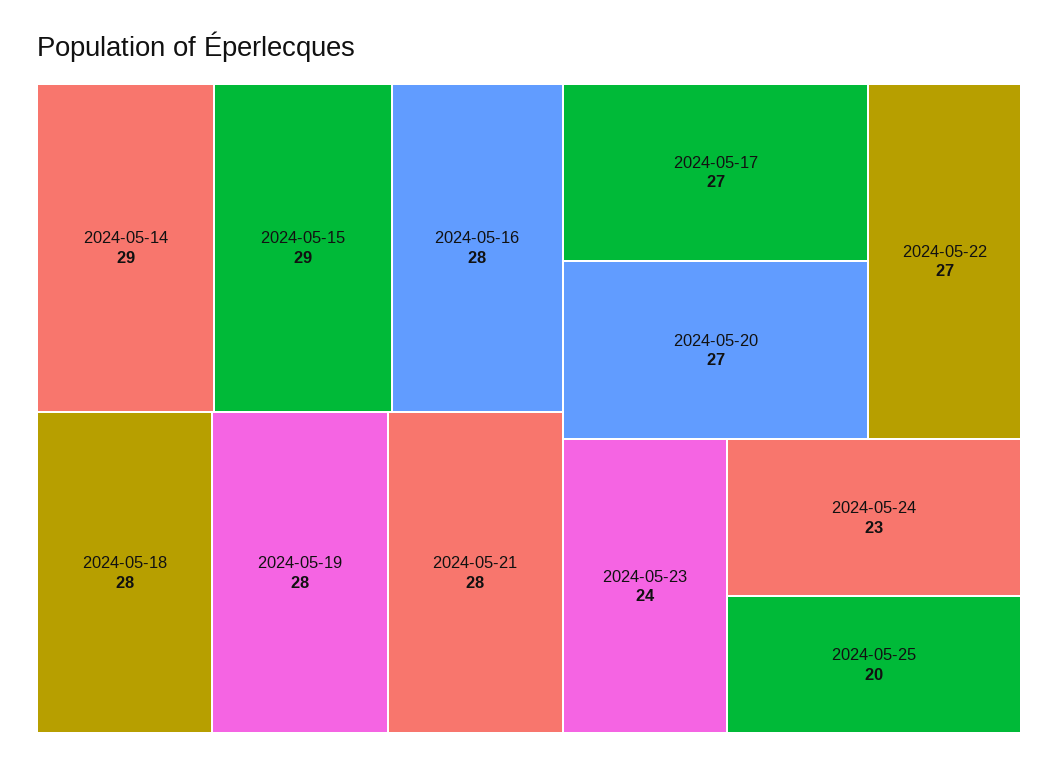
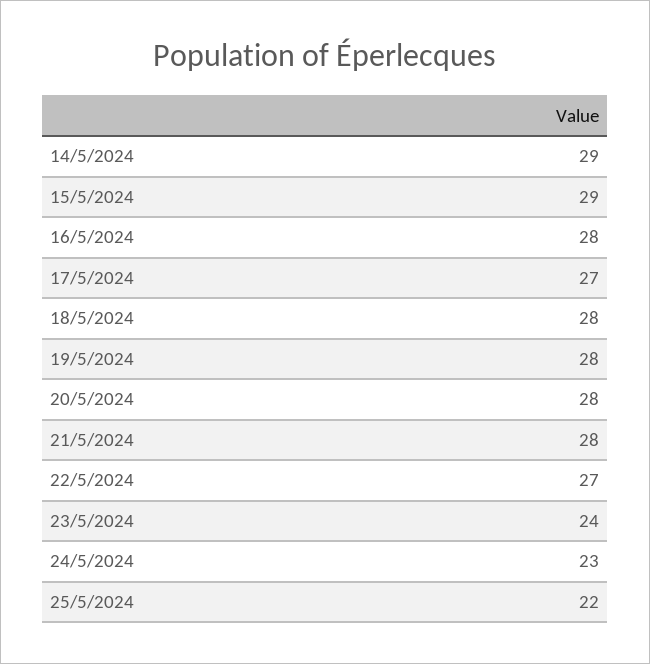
  {
    "2024-05-14": 29,
    "2024-05-15": 29,
    "2024-05-16": 28,
    "2024-05-18": 28,
    "2024-05-19": 28,
    "2024-05-21": 28,
    "2024-05-17": 27,
-   "2024-05-20": 27,
+   "2024-05-20": 28,
    "2024-05-22": 27,
    "2024-05-23": 24,
    "2024-05-24": 23,
-   "2024-05-25": 20
+   "2024-05-25": 22
  }

